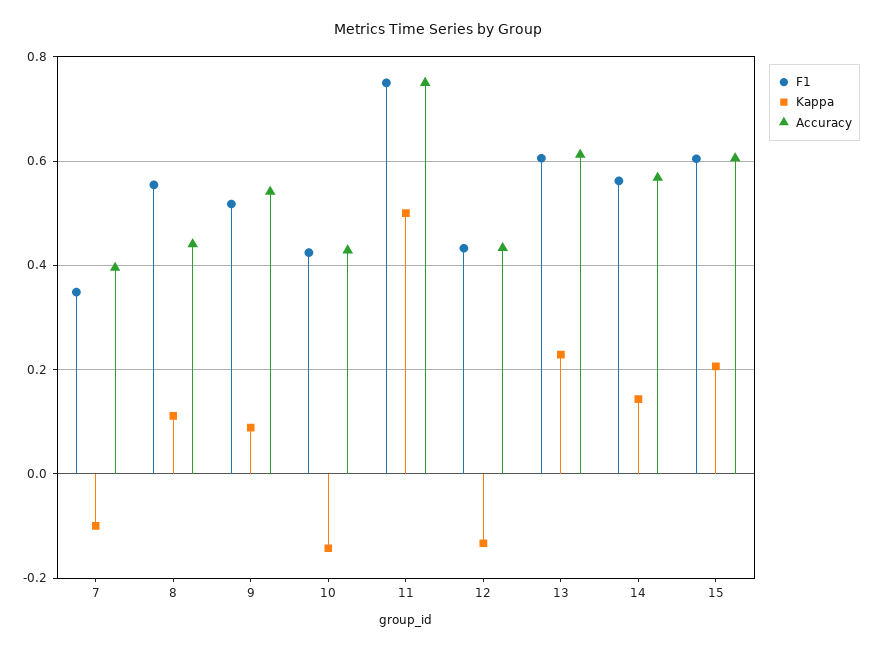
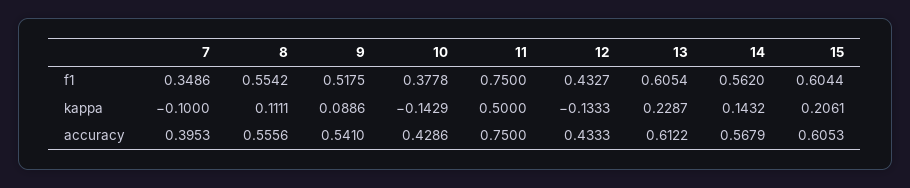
  {
    "F1": {
      "7": 0.3486,
      "8": 0.5542,
      "9": 0.5175,
-     "10": 0.42,
+     "10": 0.3778,
      "11": 0.75,
      "12": 0.4327,
      "13": 0.6054,
      "14": 0.562,
      "15": 0.6044
    },
    "Kappa": {
      "7": -0.1,
      "8": 0.1111,
      "9": 0.0886,
      "10": -0.1429,
      "11": 0.5,
      "12": -0.1333,
      "13": 0.2287,
      "14": 0.1432,
      "15": 0.2061
    },
    "Accuracy": {
      "7": 0.3953,
-     "8": 0.44,
+     "8": 0.5556,
      "9": 0.541,
      "10": 0.4286,
      "11": 0.75,
      "12": 0.4333,
      "13": 0.6122,
      "14": 0.5679,
      "15": 0.6053
    }
  }

